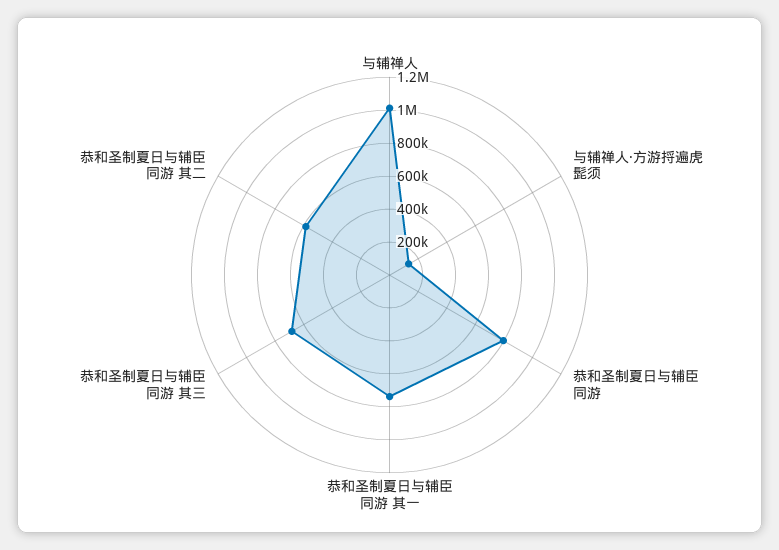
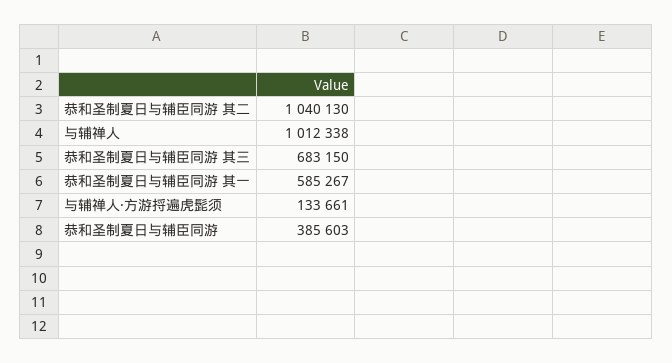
  {
    "与辅禅人": 1012338,
    "与辅禅人·方游捋遍虎髭须": 133661,
-   "恭和圣制夏日与辅臣同游": 800000,
+   "恭和圣制夏日与辅臣同游": 385603,
-   "恭和圣制夏日与辅臣同游 其一": 750000,
+   "恭和圣制夏日与辅臣同游 其一": 585267,
    "恭和圣制夏日与辅臣同游 其三": 683150,
-   "恭和圣制夏日与辅臣同游 其二": 600000
+   "恭和圣制夏日与辅臣同游 其二": 1040130
  }

